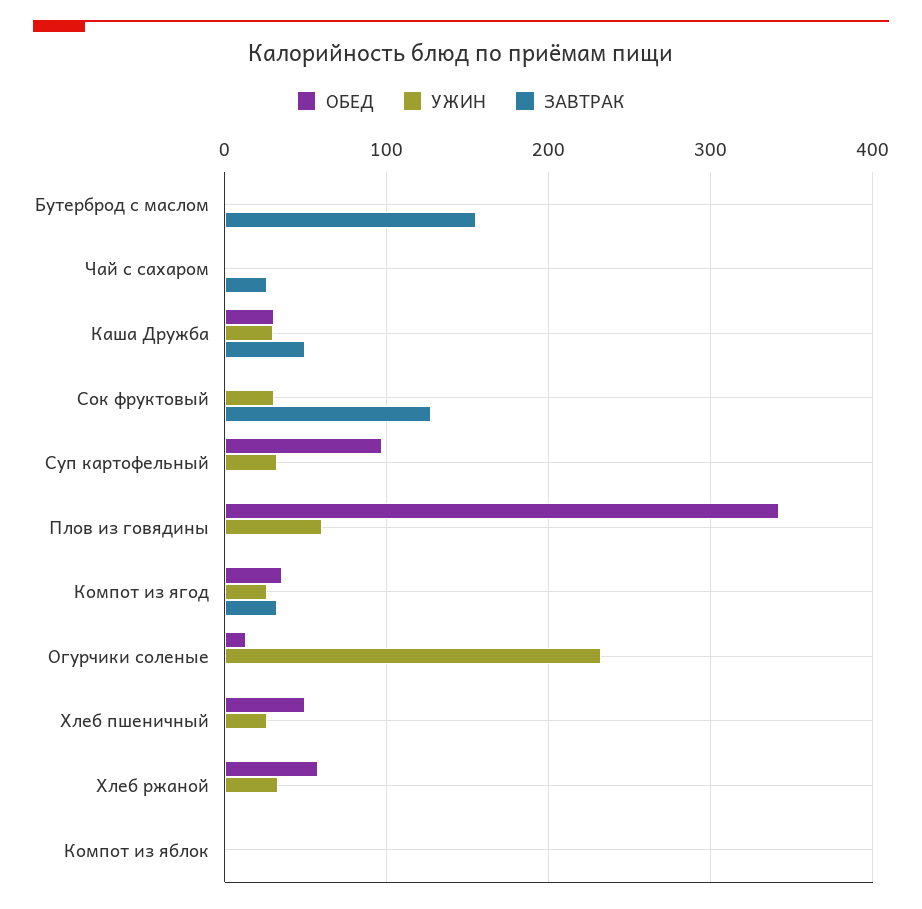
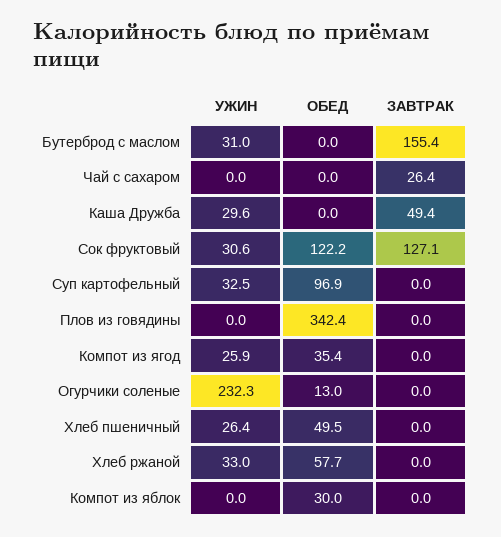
  {
    "ОБЕД": {
      "Бутерброд с маслом": 0,
      "Чай с сахаром": 0,
-     "Каша Дружба": 30,
+     "Каша Дружба": 0,
-     "Сок фруктовый": 0,
+     "Сок фруктовый": 122.2,
      "Суп картофельный": 96.9,
      "Плов из говядины": 342.4,
      "Компот из ягод": 35.4,
      "Огурчики соленые": 13,
      "Хлеб пшеничный": 49.5,
      "Хлеб ржаной": 57.7,
-     "Компот из яблок": 0
+     "Компот из яблок": 30
    },
    "УЖИН": {
-     "Бутерброд с маслом": 0,
+     "Бутерброд с маслом": 31,
      "Чай с сахаром": 0,
      "Каша Дружба": 29.6,
      "Сок фруктовый": 30.6,
      "Суп картофельный": 32.5,
-     "Плов из говядины": 60,
+     "Плов из говядины": 0,
      "Компот из ягод": 25.9,
      "Огурчики соленые": 232.3,
      "Хлеб пшеничный": 26.4,
      "Хлеб ржаной": 33,
      "Компот из яблок": 0
    },
    "ЗАВТРАК": {
      "Бутерброд с маслом": 155.4,
      "Чай с сахаром": 26.4,
      "Каша Дружба": 49.4,
      "Сок фруктовый": 127.1,
      "Суп картофельный": 0,
      "Плов из говядины": 0,
-     "Компот из ягод": 30,
+     "Компот из ягод": 0,
      "Огурчики соленые": 0,
      "Хлеб пшеничный": 0,
      "Хлеб ржаной": 0,
      "Компот из яблок": 0
    }
  }

